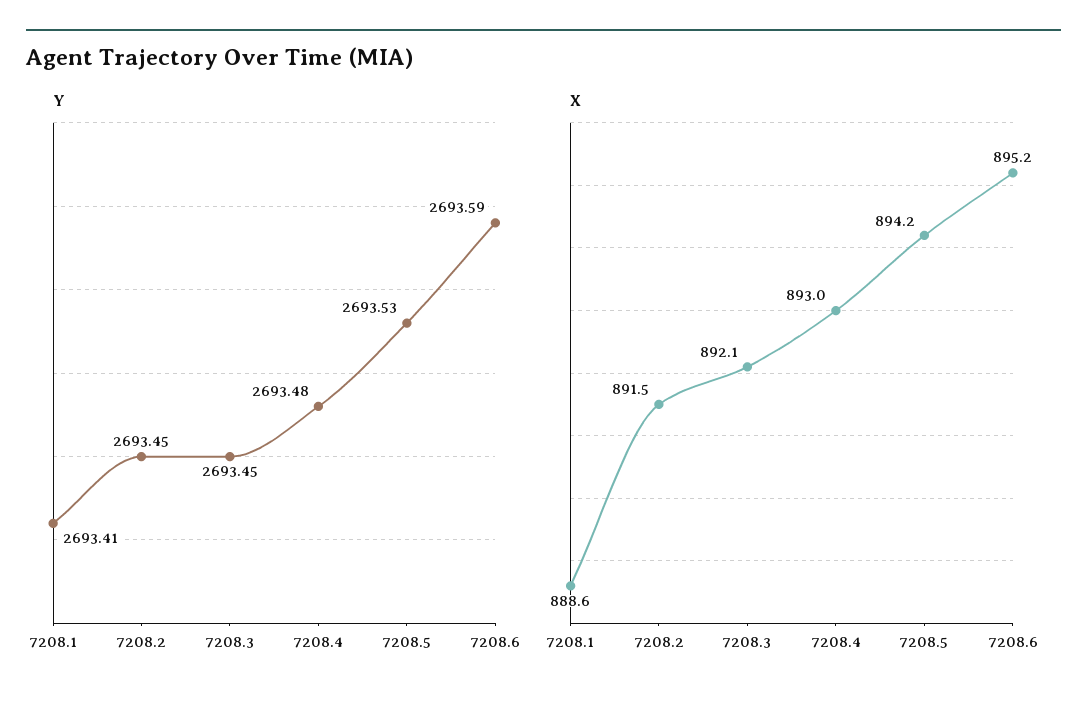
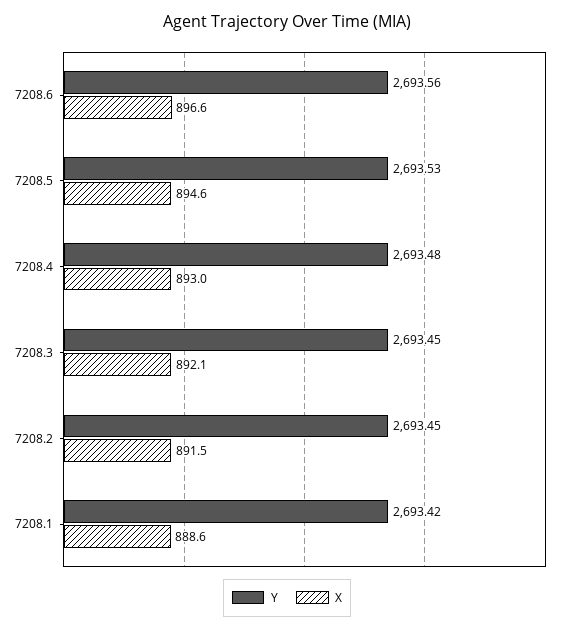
  {
    "Y": {
-     "7208.1": 2693.41,
+     "7208.1": 2693.42,
      "7208.2": 2693.45,
      "7208.3": 2693.45,
      "7208.4": 2693.48,
      "7208.5": 2693.53,
-     "7208.6": 2693.59
+     "7208.6": 2693.56
    },
    "X": {
      "7208.1": 888.6,
      "7208.2": 891.5,
      "7208.3": 892.1,
      "7208.4": 893,
-     "7208.5": 894.2,
+     "7208.5": 894.6,
-     "7208.6": 895.2
+     "7208.6": 896.6
    }
  }

